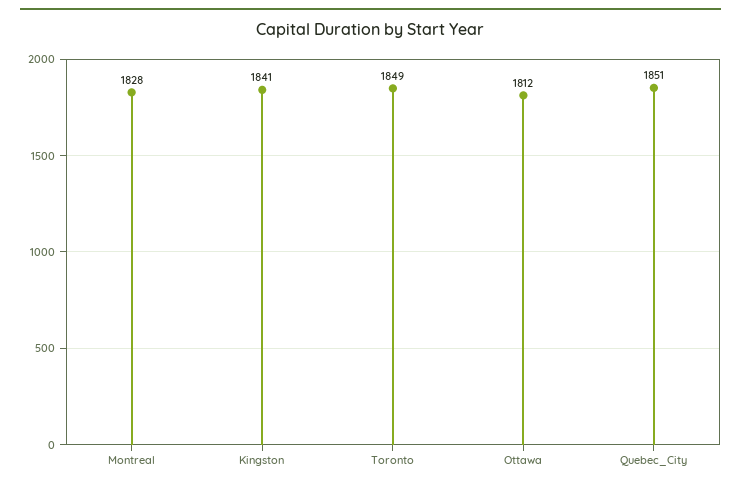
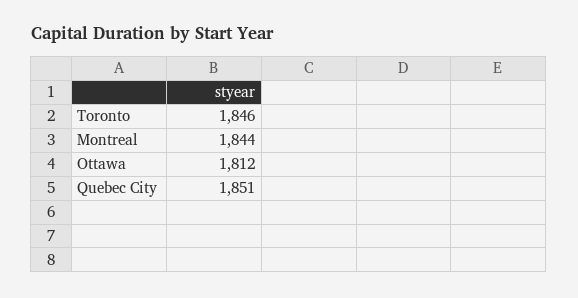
  {
-   "Montreal": 1828,
+   "Montreal": 1844,
-   "Kingston": 1841,
-   "Toronto": 1849,
+   "Toronto": 1846,
    "Ottawa": 1812,
    "Quebec_City": 1851
  }

